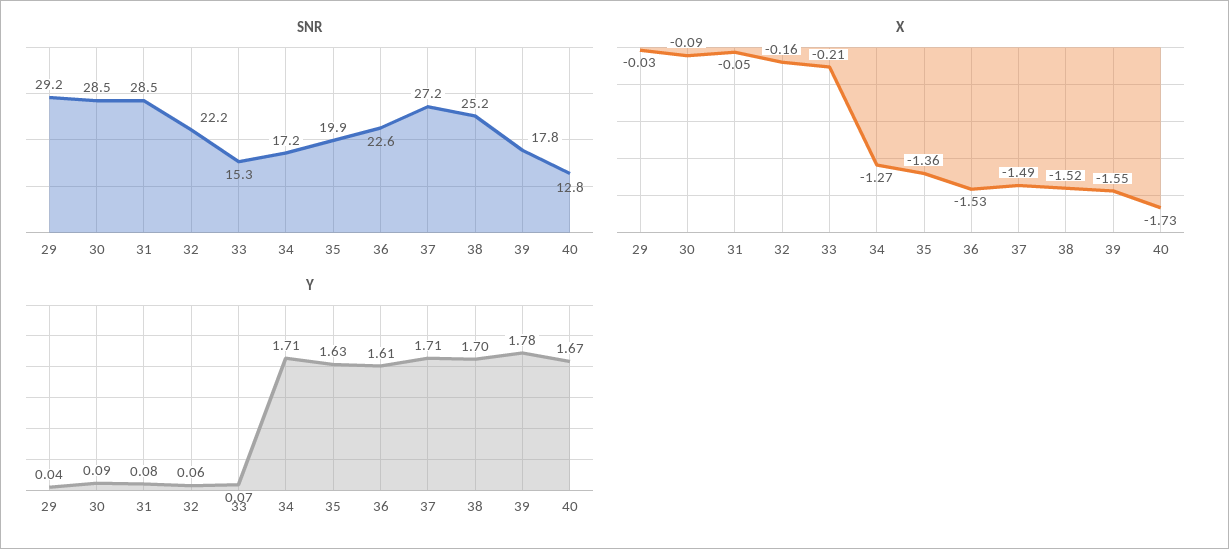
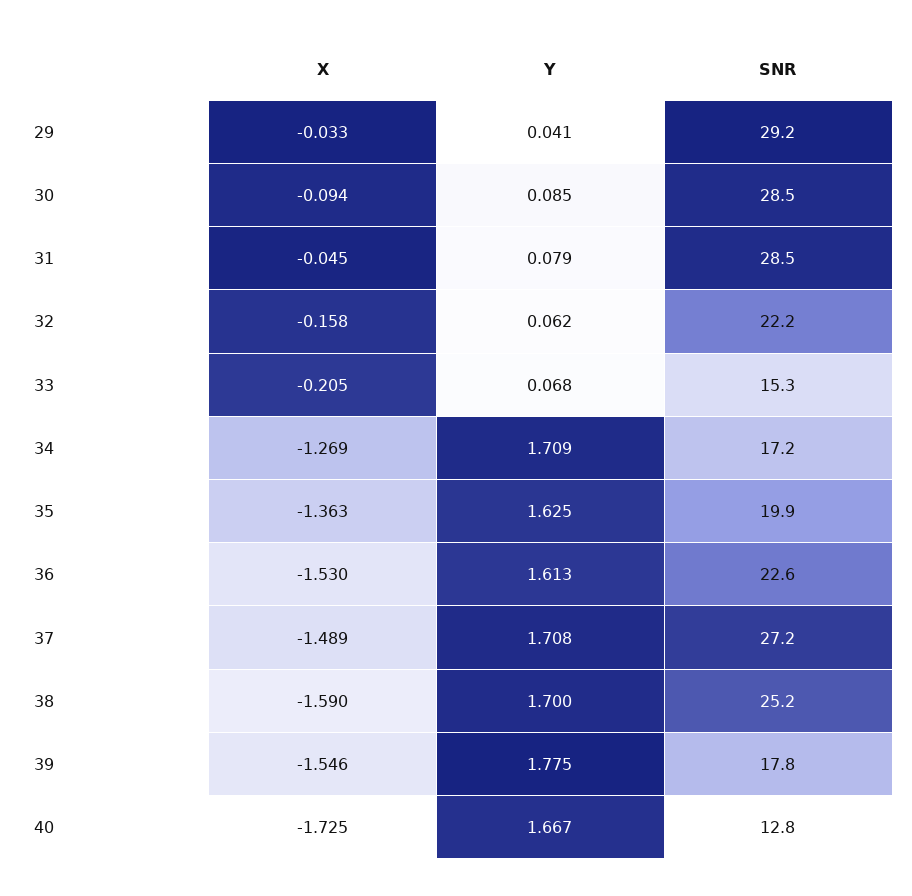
  {
    "SNR": {
      "29": 29.2,
      "30": 28.5,
      "31": 28.5,
      "32": 22.2,
      "33": 15.3,
      "34": 17.2,
      "35": 19.9,
      "36": 22.6,
      "37": 27.2,
      "38": 25.2,
      "39": 17.8,
      "40": 12.8
    },
    "X": {
      "29": -0.033,
      "30": -0.094,
      "31": -0.045,
      "32": -0.158,
      "33": -0.205,
      "34": -1.269,
      "35": -1.363,
      "36": -1.53,
      "37": -1.489,
-     "38": -1.52,
+     "38": -1.59,
      "39": -1.546,
      "40": -1.725
    },
    "Y": {
      "29": 0.041,
      "30": 0.085,
      "31": 0.079,
      "32": 0.062,
      "33": 0.068,
      "34": 1.709,
      "35": 1.625,
      "36": 1.613,
      "37": 1.708,
      "38": 1.7,
      "39": 1.775,
      "40": 1.667
    }
  }

